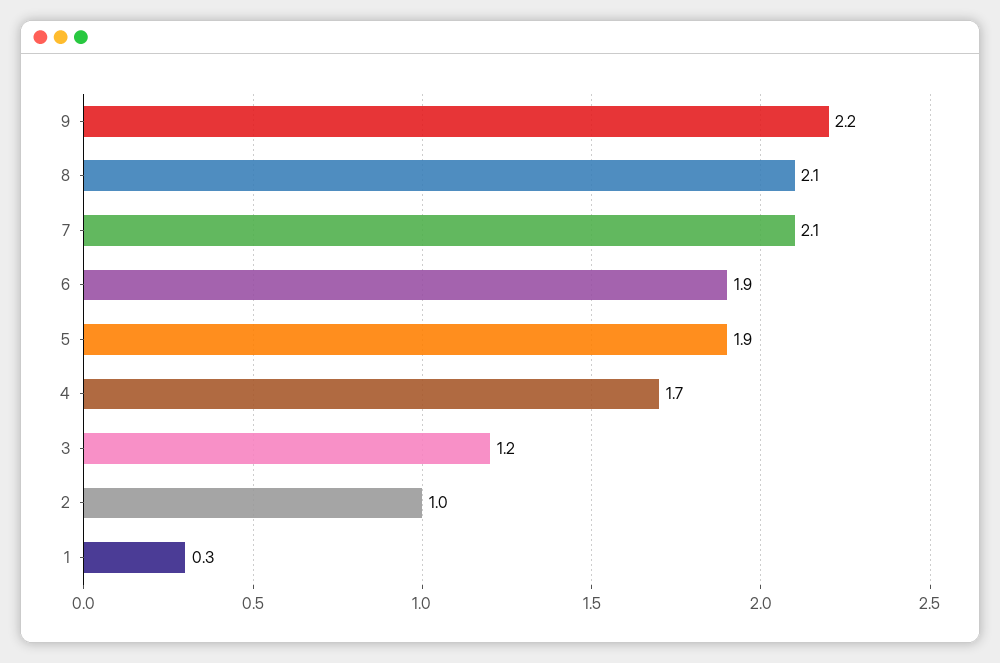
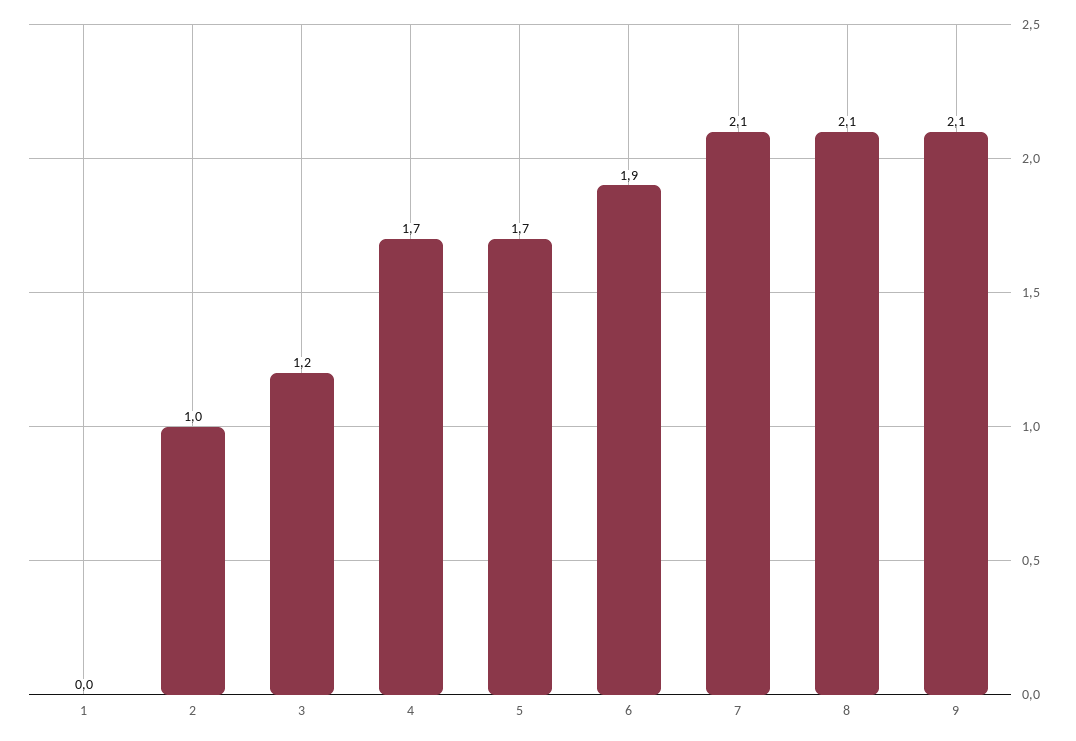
  {
-   "9": 2.2,
+   "9": 2.1,
    "8": 2.1,
    "7": 2.1,
    "6": 1.9,
-   "5": 1.9,
+   "5": 1.7,
    "4": 1.7,
    "3": 1.2,
    "2": 1,
-   "1": 0.3
+   "1": 0
  }

